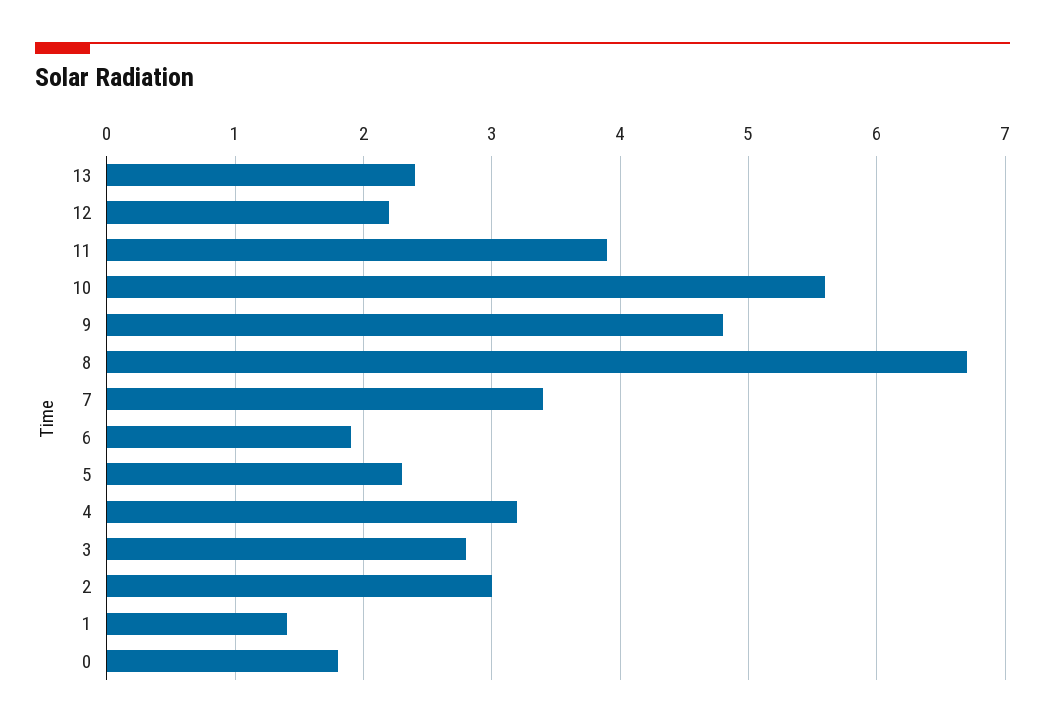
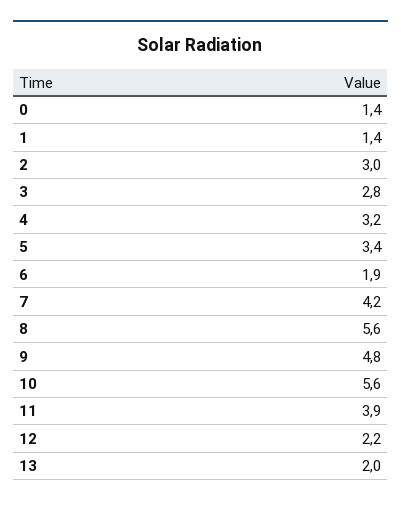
  {
-   "13": 2.4,
+   "13": 2,
    "12": 2.2,
    "11": 3.9,
    "10": 5.6,
    "9": 4.8,
-   "8": 6.7,
+   "8": 5.6,
-   "7": 3.4,
+   "7": 4.2,
    "6": 1.9,
-   "5": 2.3,
+   "5": 3.4,
    "4": 3.2,
    "3": 2.8,
    "2": 3,
    "1": 1.4,
-   "0": 1.8
+   "0": 1.4
  }

